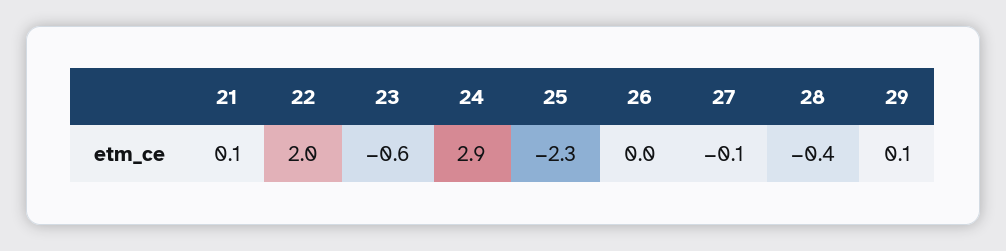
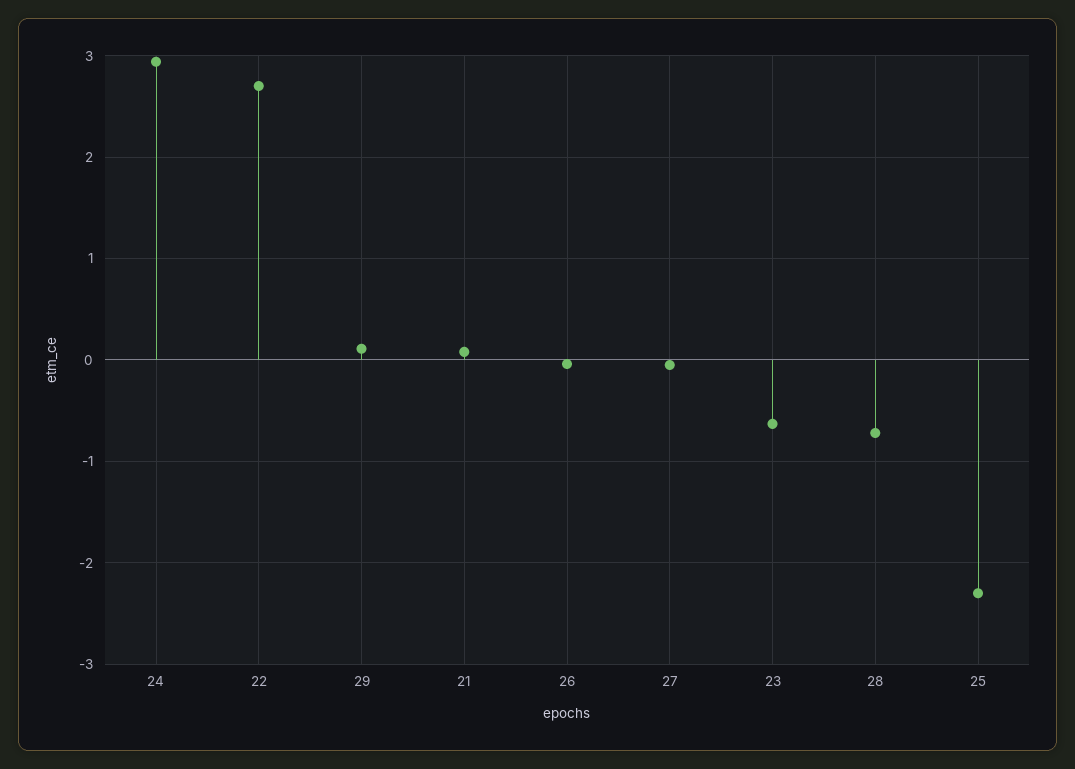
  {
    "21": 0.1,
-   "22": 2,
+   "22": 2.7,
    "23": -0.6,
    "24": 2.9,
    "25": -2.3,
    "26": 0,
    "27": -0.1,
-   "28": -0.4,
+   "28": -0.7,
    "29": 0.1
  }

